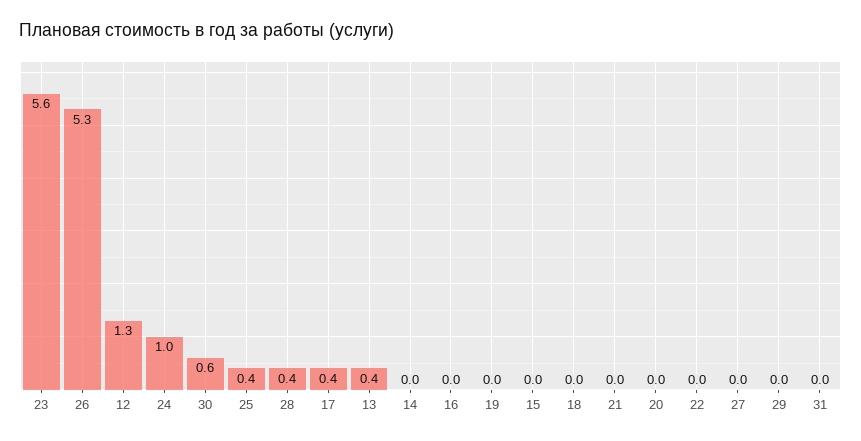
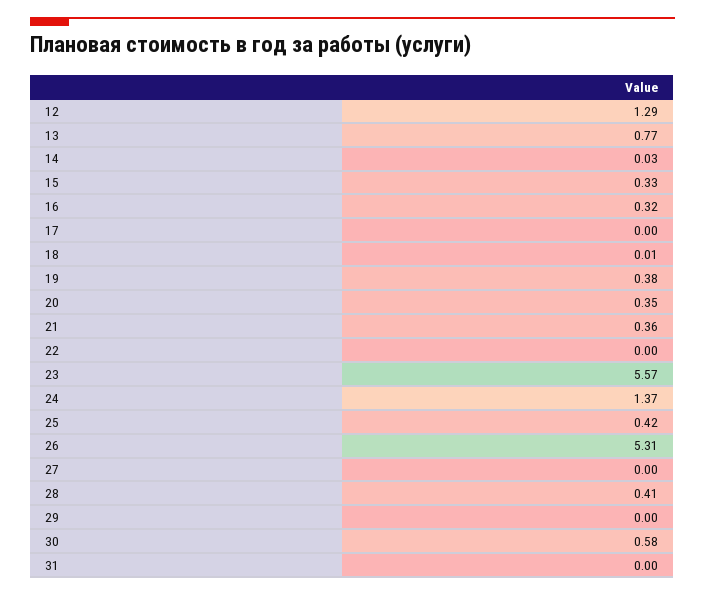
  {
    "23": 5.57,
    "26": 5.31,
    "12": 1.29,
-   "24": 1,
+   "24": 1.37,
    "30": 0.58,
    "25": 0.42,
    "28": 0.41,
-   "17": 0.4,
+   "17": 0,
-   "13": 0.4,
+   "13": 0.77,
    "14": 0.03,
-   "16": 0,
+   "16": 0.32,
-   "19": 0,
+   "19": 0.38,
-   "15": 0,
+   "15": 0.33,
    "18": 0.01,
-   "21": 0,
+   "21": 0.36,
-   "20": 0,
+   "20": 0.35,
    "22": 0,
    "27": 0,
    "29": 0,
    "31": 0
  }

